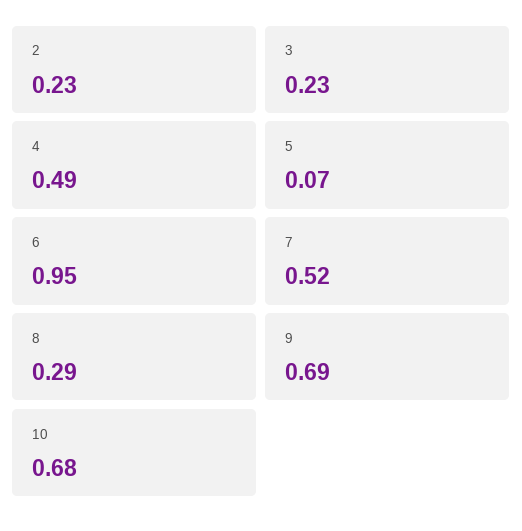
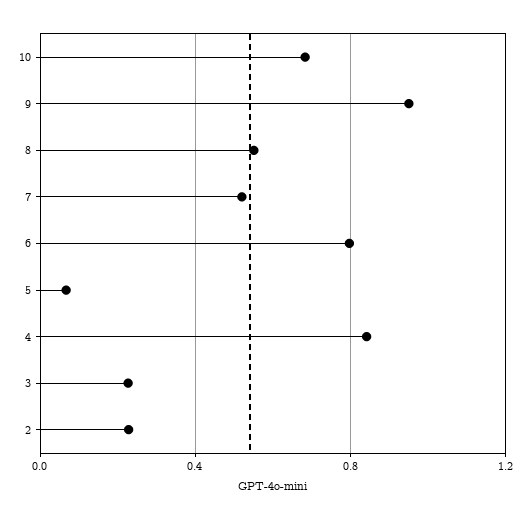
  {
    "2": 0.23,
    "3": 0.23,
-   "4": 0.49,
+   "4": 0.85,
    "5": 0.07,
-   "6": 0.95,
+   "6": 0.8,
    "7": 0.52,
-   "8": 0.29,
+   "8": 0.55,
-   "9": 0.69,
+   "9": 0.95,
    "10": 0.68
  }

